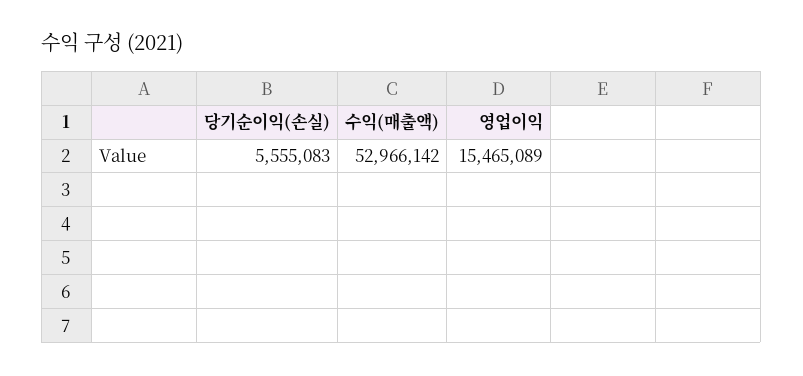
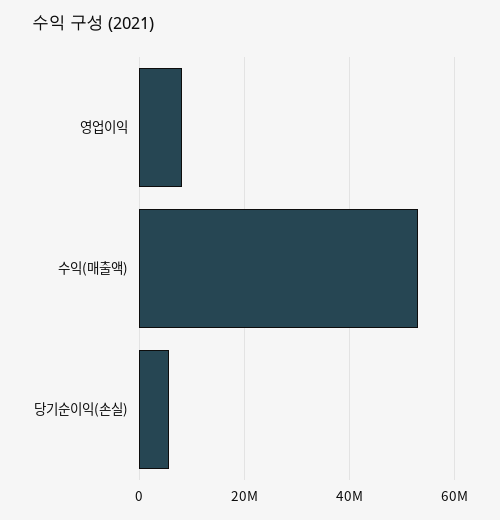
  {
    "당기순이익(손실)": 5555083,
    "수익(매출액)": 52966142,
-   "영업이익": 15465089
+   "영업이익": 8000000
  }

